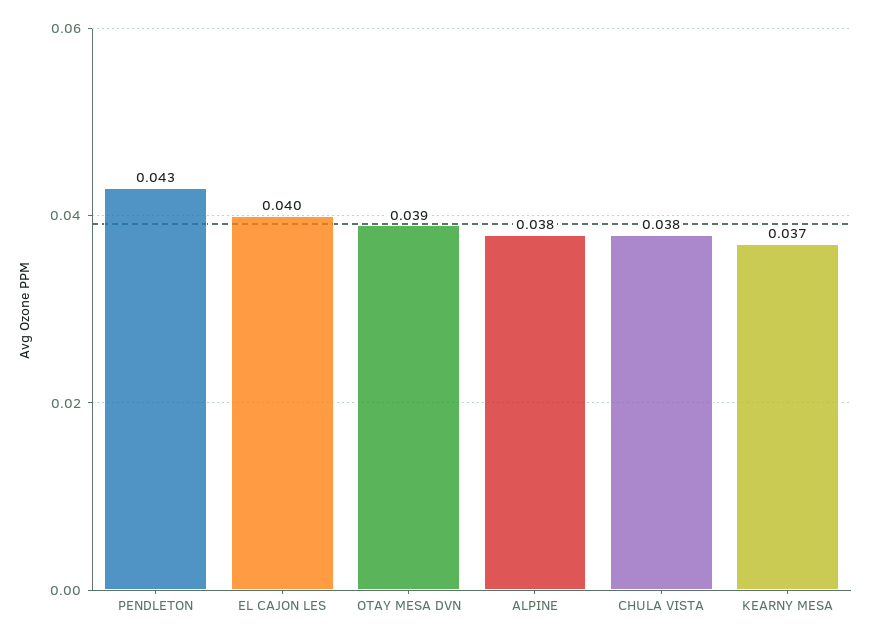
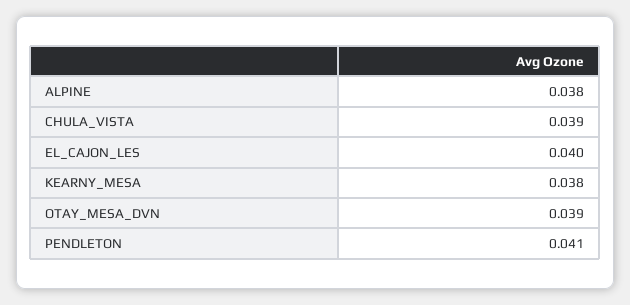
  {
-   "PENDLETON": 0.043,
+   "PENDLETON": 0.041,
    "EL CAJON LES": 0.04,
    "OTAY MESA DVN": 0.039,
    "ALPINE": 0.038,
-   "CHULA VISTA": 0.038,
+   "CHULA VISTA": 0.039,
-   "KEARNY MESA": 0.037
+   "KEARNY MESA": 0.038
  }

